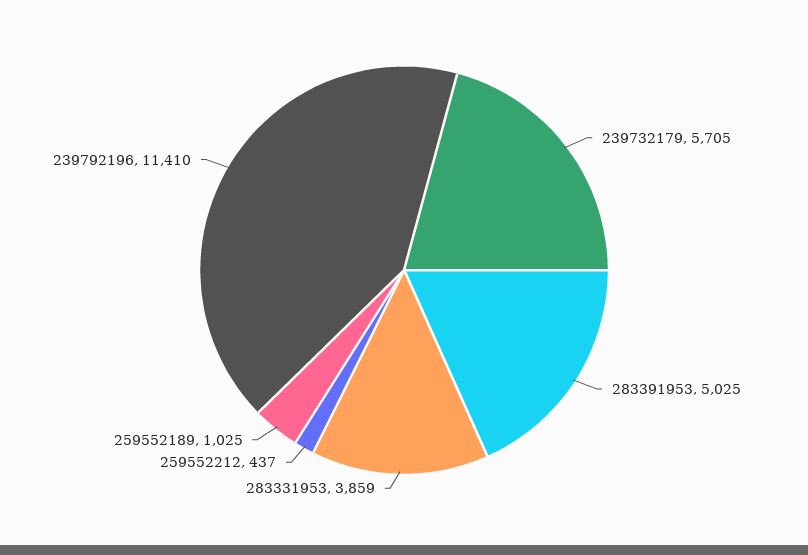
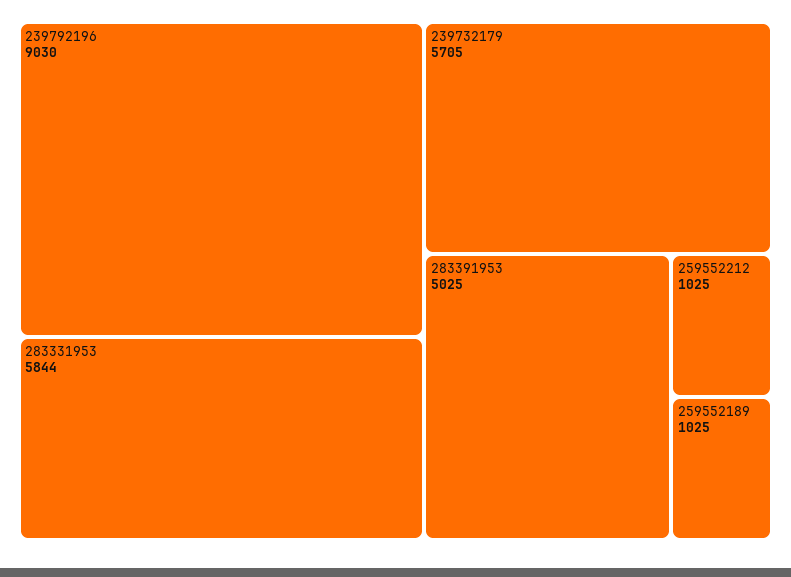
  {
    "239732179": 5705,
    "283391953": 5025,
-   "283331953": 3859,
+   "283331953": 5844,
-   "259552212": 437,
+   "259552212": 1025,
    "259552189": 1025,
-   "239792196": 11410
+   "239792196": 9030
  }

